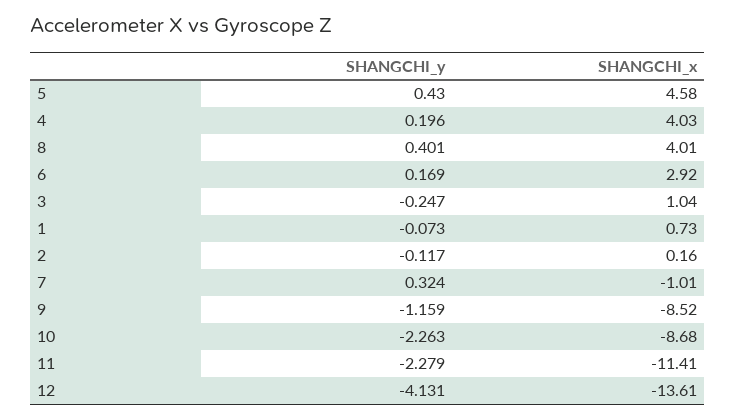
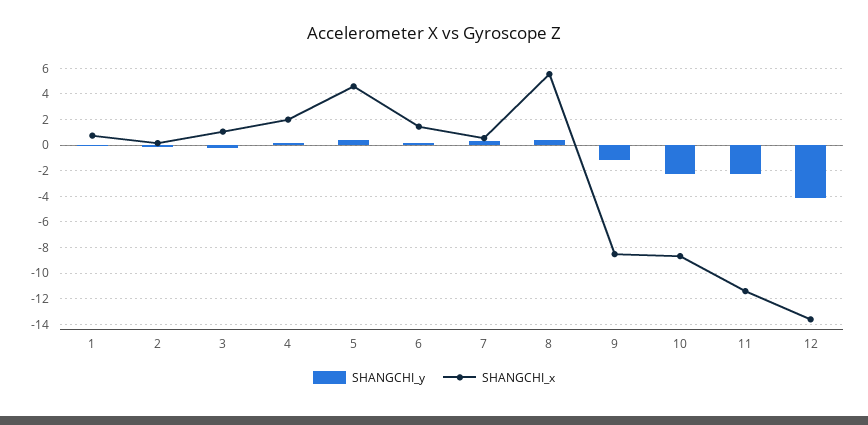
  {
    "SHANGCHI_y": {
      "5": 0.43,
      "4": 0.196,
      "8": 0.401,
      "6": 0.169,
      "3": -0.247,
      "1": -0.073,
      "2": -0.117,
      "7": 0.324,
      "9": -1.159,
      "10": -2.263,
      "11": -2.279,
      "12": -4.131
    },
    "SHANGCHI_x": {
      "5": 4.58,
-     "4": 4.03,
+     "4": 2,
-     "8": 4.01,
+     "8": 5.5,
-     "6": 2.92,
+     "6": 1.5,
      "3": 1.04,
      "1": 0.73,
      "2": 0.16,
-     "7": -1.01,
+     "7": 0.5,
      "9": -8.52,
      "10": -8.68,
      "11": -11.41,
      "12": -13.61
    }
  }

